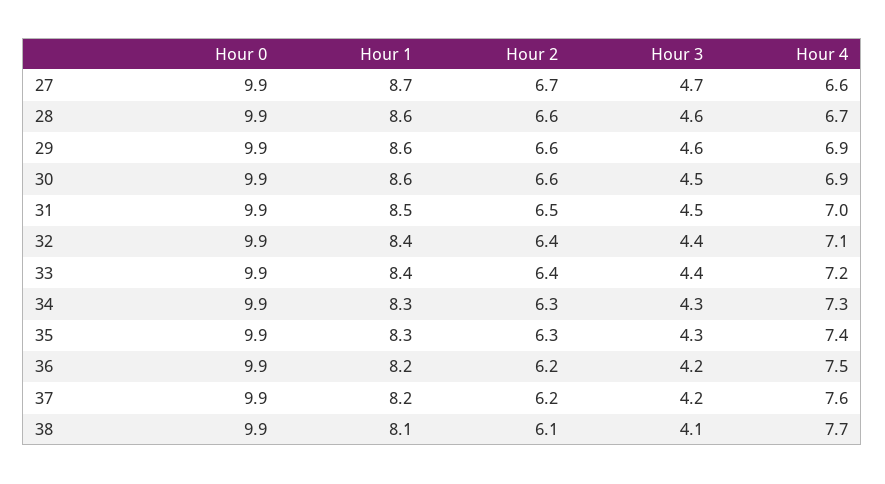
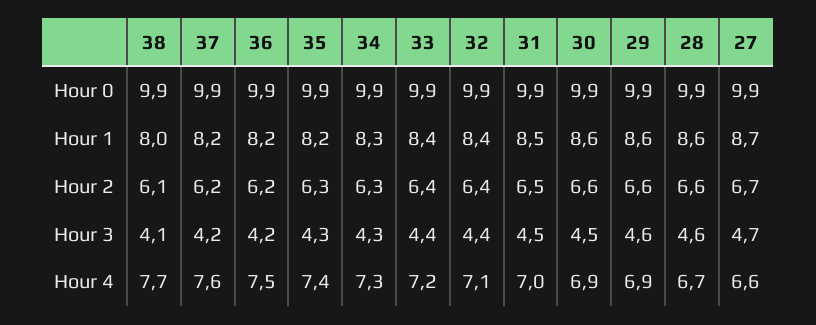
  {
    "Hour 0": {
      "27": 9.9,
      "28": 9.9,
      "29": 9.9,
      "30": 9.9,
      "31": 9.9,
      "32": 9.9,
      "33": 9.9,
      "34": 9.9,
      "35": 9.9,
      "36": 9.9,
      "37": 9.9,
      "38": 9.9
    },
    "Hour 1": {
      "27": 8.7,
      "28": 8.6,
      "29": 8.6,
      "30": 8.6,
      "31": 8.5,
      "32": 8.4,
      "33": 8.4,
      "34": 8.3,
-     "35": 8.3,
+     "35": 8.2,
      "36": 8.2,
      "37": 8.2,
-     "38": 8.1
+     "38": 8
    },
    "Hour 2": {
      "27": 6.7,
      "28": 6.6,
      "29": 6.6,
      "30": 6.6,
      "31": 6.5,
      "32": 6.4,
      "33": 6.4,
      "34": 6.3,
      "35": 6.3,
      "36": 6.2,
      "37": 6.2,
      "38": 6.1
    },
    "Hour 3": {
      "27": 4.7,
      "28": 4.6,
      "29": 4.6,
      "30": 4.5,
      "31": 4.5,
      "32": 4.4,
      "33": 4.4,
      "34": 4.3,
      "35": 4.3,
      "36": 4.2,
      "37": 4.2,
      "38": 4.1
    },
    "Hour 4": {
      "27": 6.6,
      "28": 6.7,
      "29": 6.9,
      "30": 6.9,
      "31": 7,
      "32": 7.1,
      "33": 7.2,
      "34": 7.3,
      "35": 7.4,
      "36": 7.5,
      "37": 7.6,
      "38": 7.7
    }
  }

